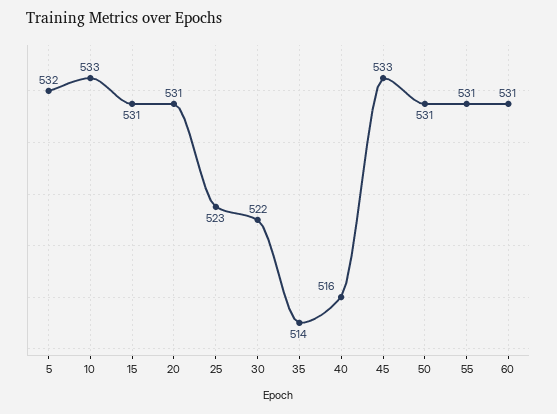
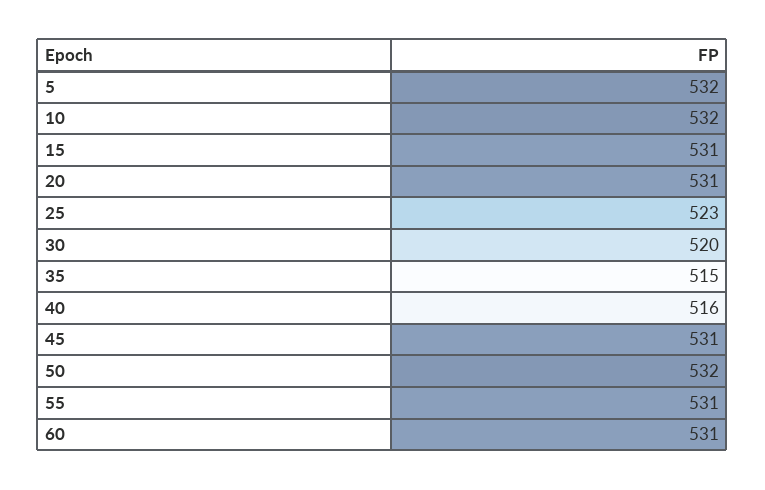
  {
    "5": 532,
-   "10": 533,
+   "10": 532,
    "15": 531,
    "20": 531,
    "25": 523,
-   "30": 522,
+   "30": 520,
-   "35": 514,
+   "35": 515,
    "40": 516,
-   "45": 533,
+   "45": 531,
-   "50": 531,
+   "50": 532,
    "55": 531,
    "60": 531
  }

